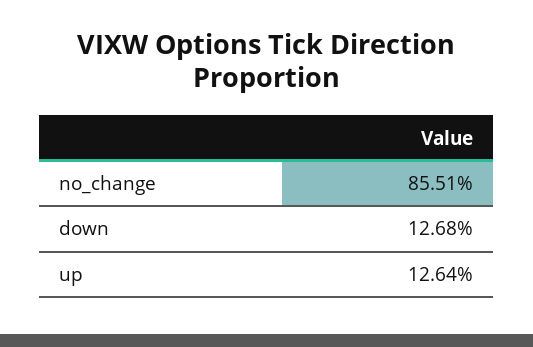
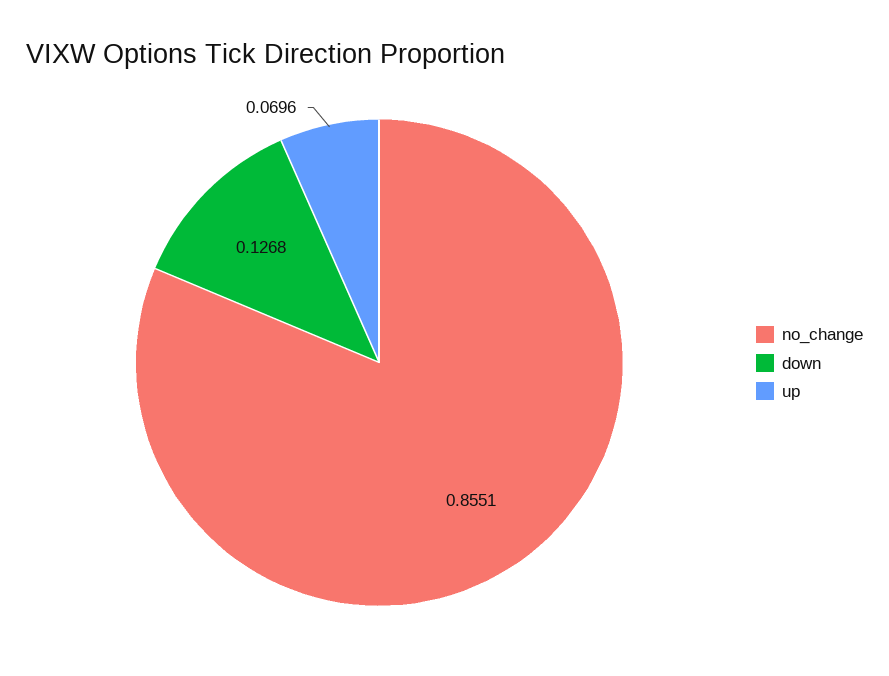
  {
    "no_change": 0.8551,
    "down": 0.1268,
-   "up": 0.1264
+   "up": 0.0696
  }

